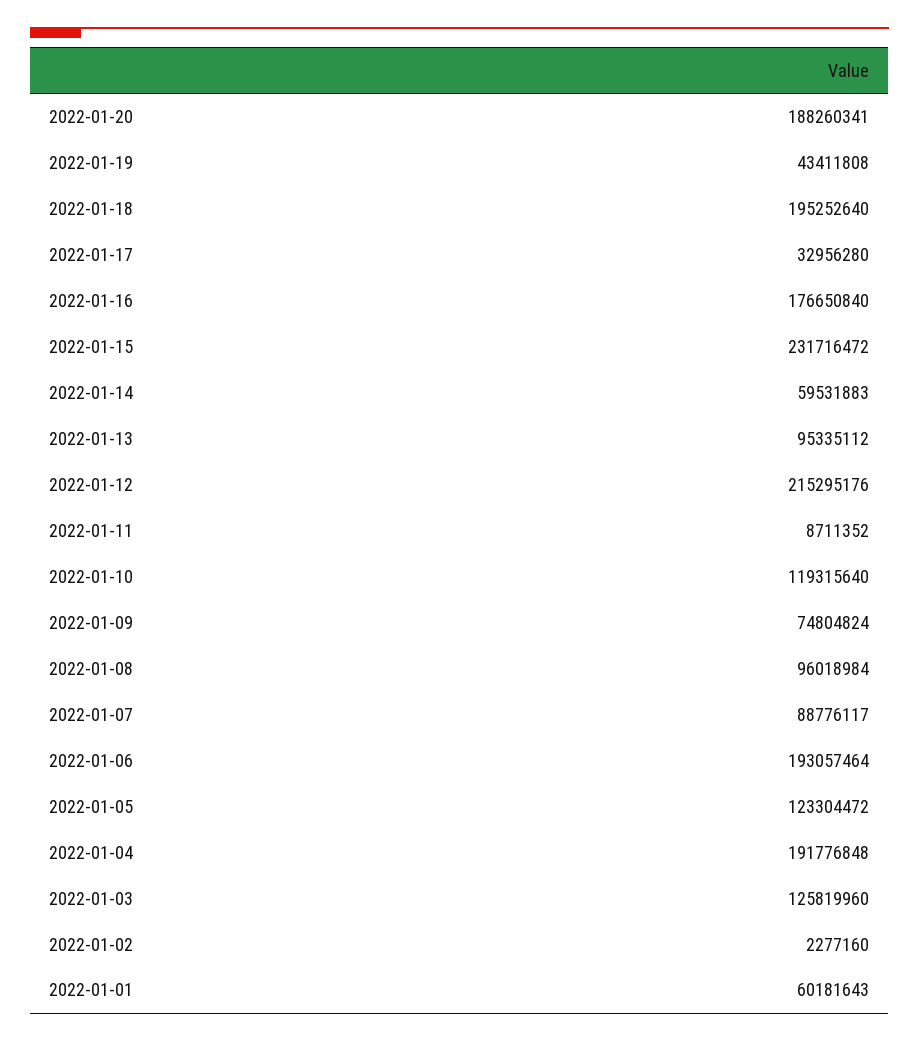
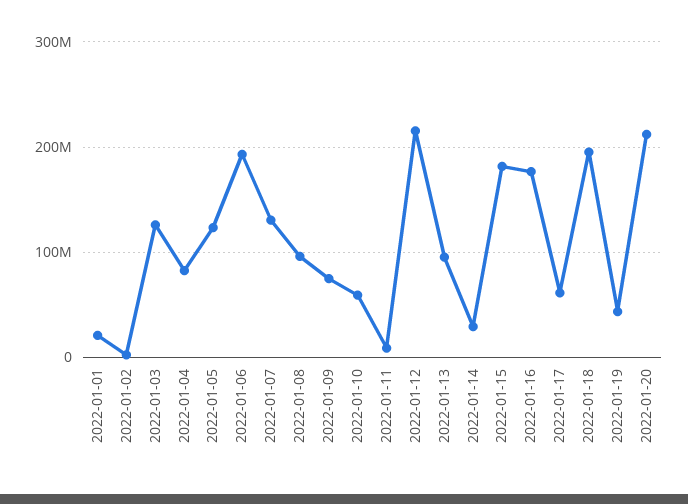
  {
-   "2022-01-20": 188260341,
+   "2022-01-20": 210000000,
    "2022-01-19": 43411808,
    "2022-01-18": 195252640,
-   "2022-01-17": 32956280,
+   "2022-01-17": 60000000,
    "2022-01-16": 176650840,
-   "2022-01-15": 231716472,
+   "2022-01-15": 180000000,
-   "2022-01-14": 59531883,
+   "2022-01-14": 30000000,
    "2022-01-13": 95335112,
    "2022-01-12": 215295176,
    "2022-01-11": 8711352,
-   "2022-01-10": 119315640,
+   "2022-01-10": 60000000,
    "2022-01-09": 74804824,
    "2022-01-08": 96018984,
-   "2022-01-07": 88776117,
+   "2022-01-07": 130000000,
    "2022-01-06": 193057464,
    "2022-01-05": 123304472,
-   "2022-01-04": 191776848,
+   "2022-01-04": 80000000,
    "2022-01-03": 125819960,
    "2022-01-02": 2277160,
-   "2022-01-01": 60181643
+   "2022-01-01": 20000000
  }

